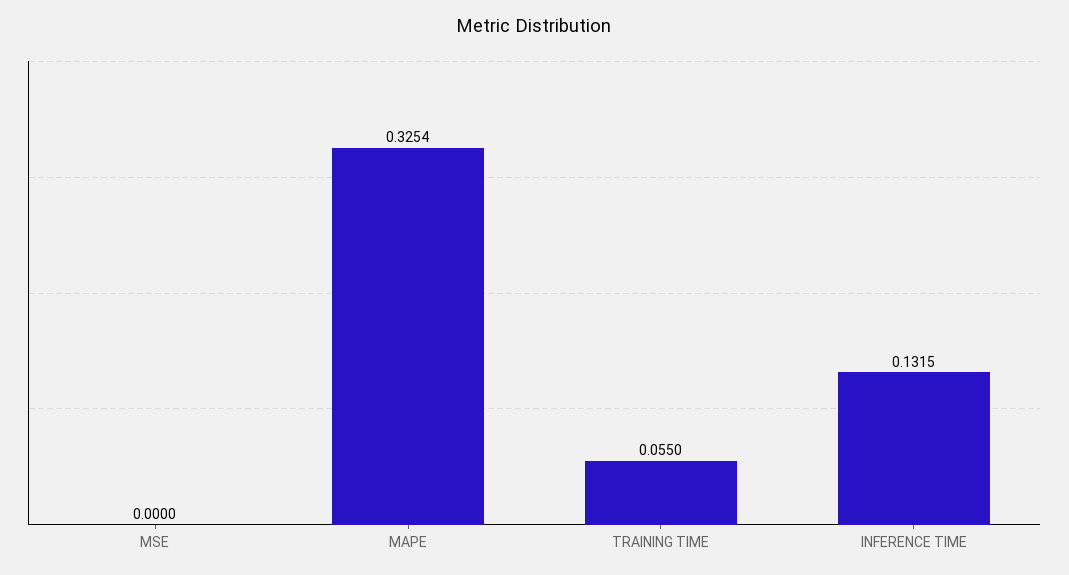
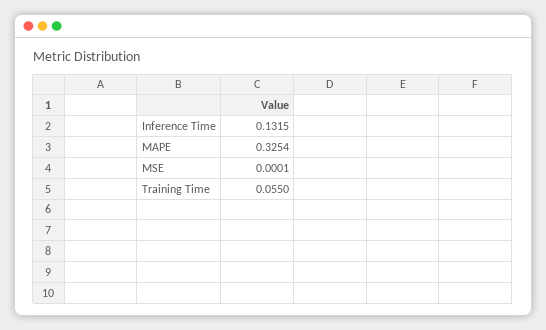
  {
-   "MSE": 0,
+   "MSE": 0.0001,
    "MAPE": 0.3254,
    "TRAINING TIME": 0.055,
    "INFERENCE TIME": 0.1315
  }

